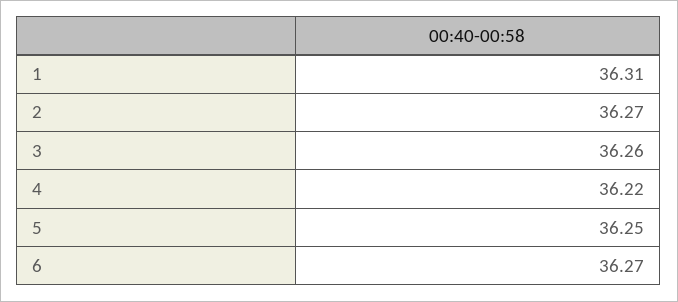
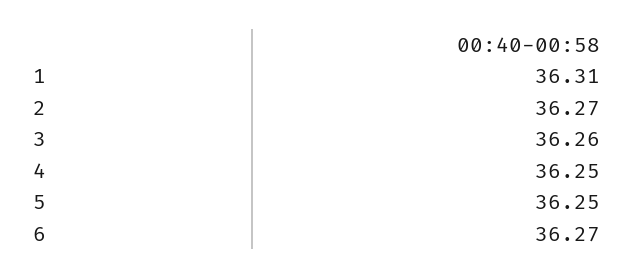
  {
    "1": 36.31,
    "2": 36.27,
    "3": 36.26,
-   "4": 36.22,
+   "4": 36.25,
    "5": 36.25,
    "6": 36.27
  }

